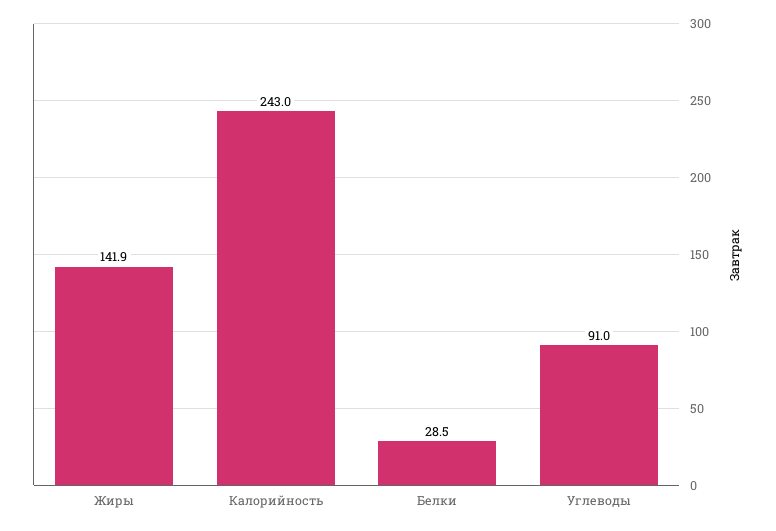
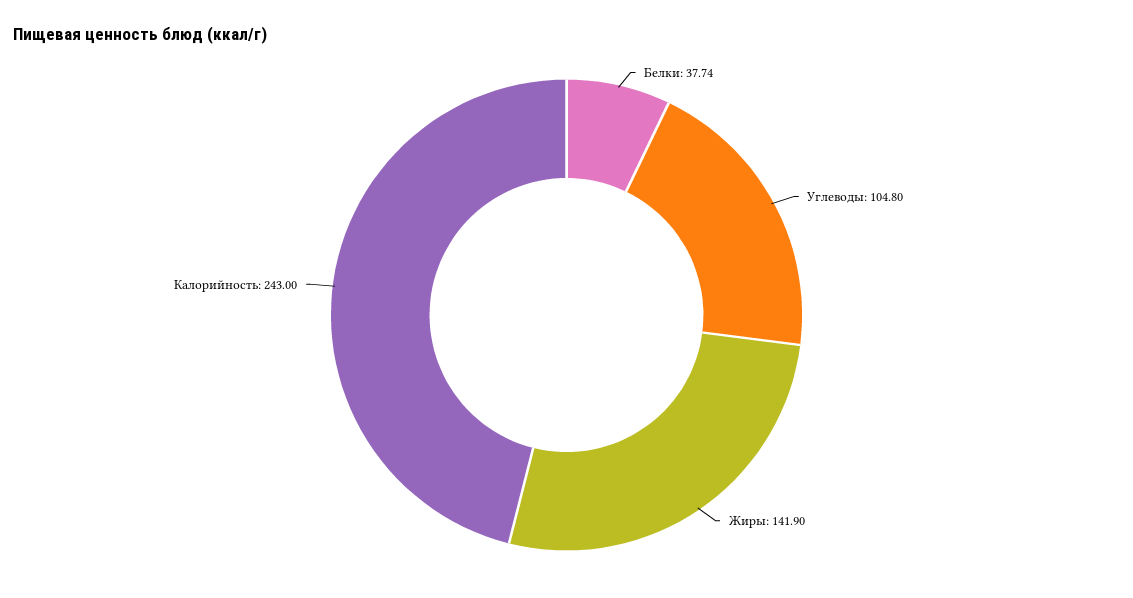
  {
    "Жиры": 141.9,
    "Калорийность": 243,
-   "Белки": 28.5,
+   "Белки": 37.74,
-   "Углеводы": 91
+   "Углеводы": 104.8
  }

